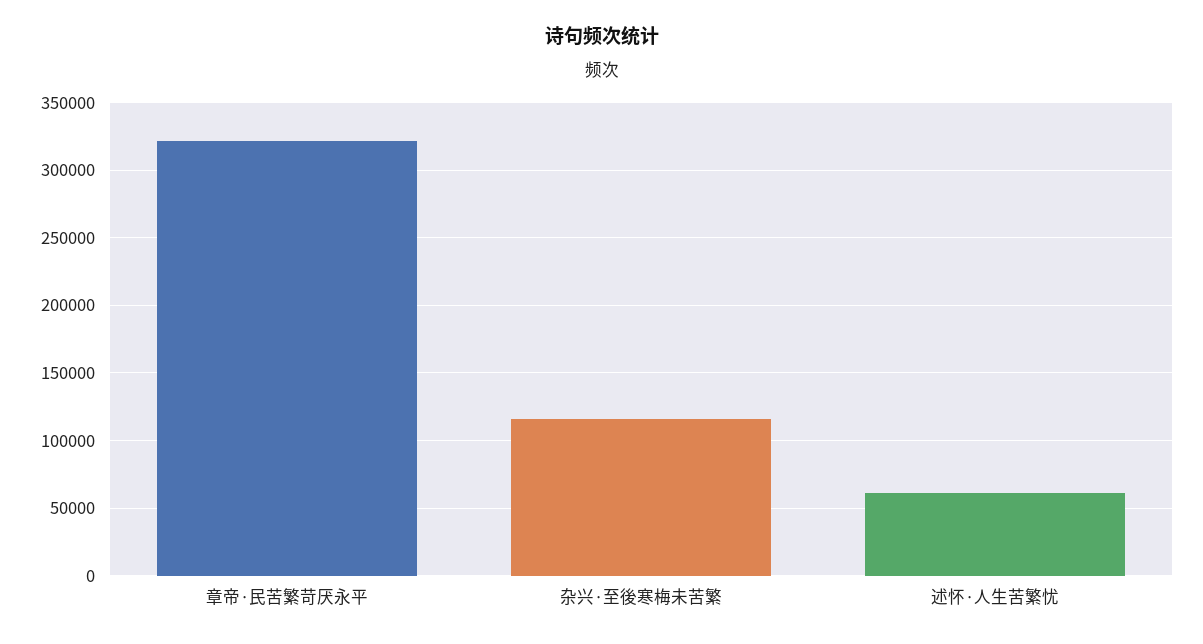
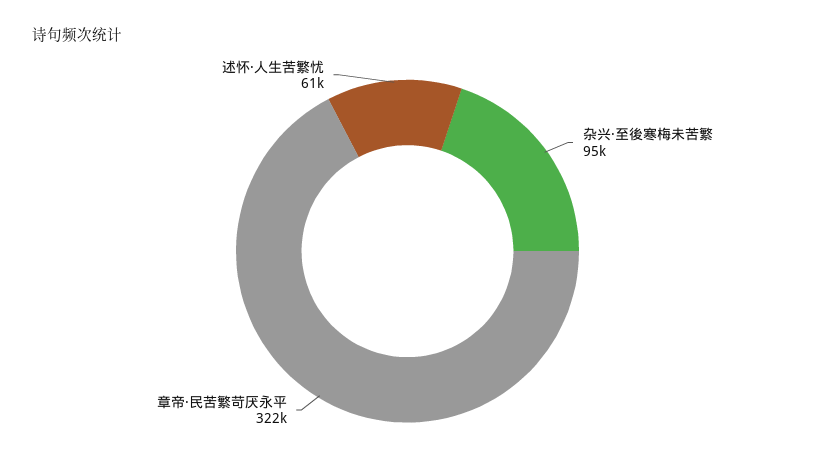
  {
    "章帝·民苦繁苛厌永平": 322000,
-   "杂兴·至後寒梅未苦繁": 115000,
+   "杂兴·至後寒梅未苦繁": 95000,
    "述怀·人生苦繁忧": 61000
  }

